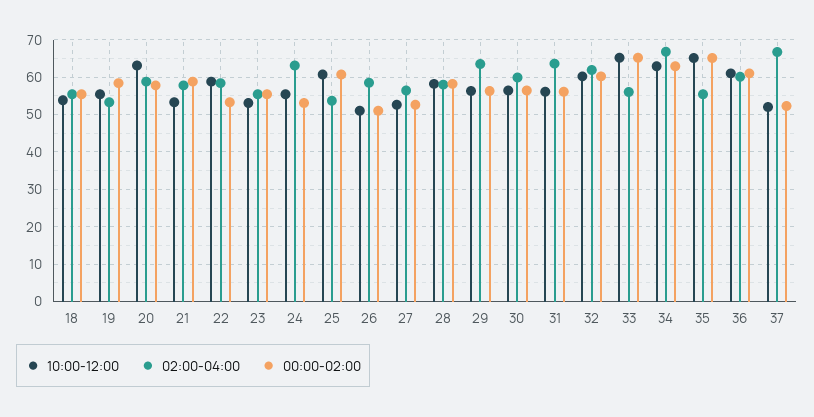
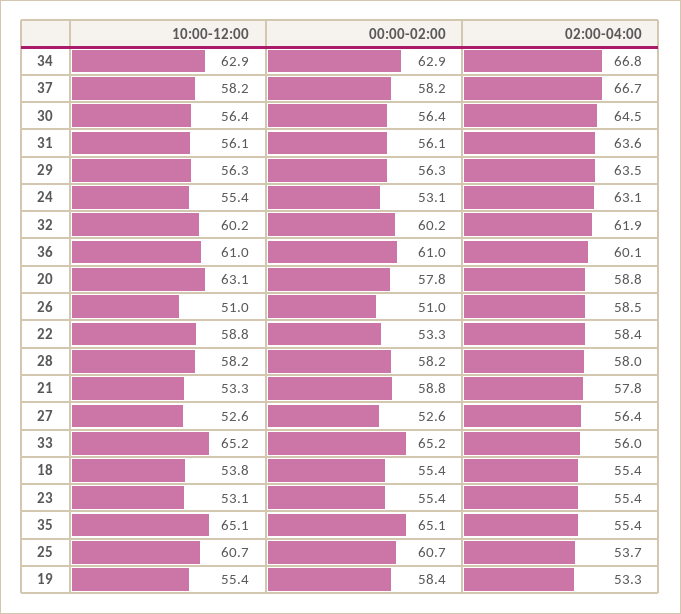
  {
    "10:00-12:00": {
      "18": 53.8,
      "19": 55.4,
      "20": 63.1,
      "21": 53.3,
      "22": 58.8,
      "23": 53.1,
      "24": 55.4,
      "25": 60.7,
      "26": 51,
      "27": 52.6,
      "28": 58.2,
      "29": 56.3,
      "30": 56.4,
      "31": 56.1,
      "32": 60.2,
      "33": 65.2,
      "34": 62.9,
      "35": 65.1,
      "36": 61,
-     "37": 52
+     "37": 58.2
    },
    "02:00-04:00": {
      "18": 55.4,
      "19": 53.3,
      "20": 58.8,
      "21": 57.8,
      "22": 58.4,
      "23": 55.4,
      "24": 63.1,
      "25": 53.7,
      "26": 58.5,
      "27": 56.4,
      "28": 58,
      "29": 63.5,
-     "30": 60,
+     "30": 64.5,
      "31": 63.6,
      "32": 61.9,
      "33": 56,
      "34": 66.8,
      "35": 55.4,
      "36": 60.1,
      "37": 66.7
    },
    "00:00-02:00": {
      "18": 55.4,
      "19": 58.4,
      "20": 57.8,
      "21": 58.8,
      "22": 53.3,
      "23": 55.4,
      "24": 53.1,
      "25": 60.7,
      "26": 51,
      "27": 52.6,
      "28": 58.2,
      "29": 56.3,
      "30": 56.4,
      "31": 56.1,
      "32": 60.2,
      "33": 65.2,
      "34": 62.9,
      "35": 65.1,
      "36": 61,
-     "37": 52
+     "37": 58.2
    }
  }

